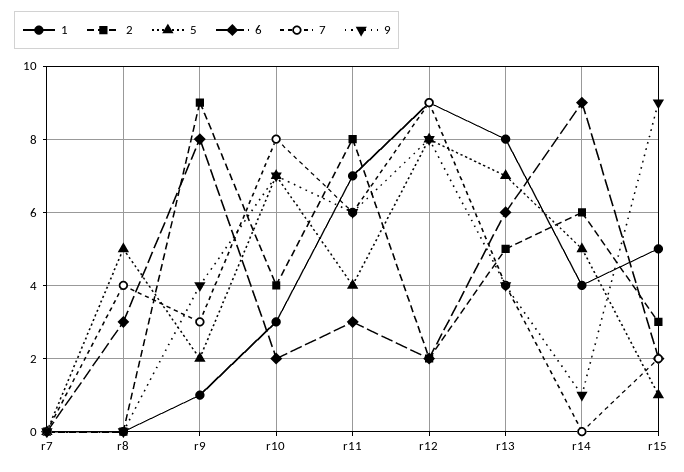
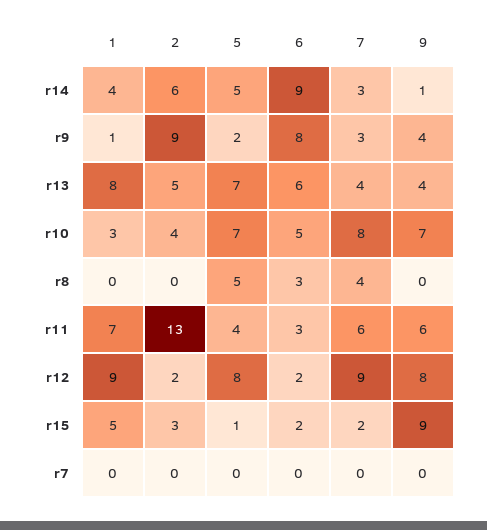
  {
    "1": {
      "r7": 0,
      "r8": 0,
      "r9": 1,
      "r10": 3,
      "r11": 7,
      "r12": 9,
      "r13": 8,
      "r14": 4,
      "r15": 5
    },
    "2": {
      "r7": 0,
      "r8": 0,
      "r9": 9,
      "r10": 4,
-     "r11": 8,
+     "r11": 13,
      "r12": 2,
      "r13": 5,
      "r14": 6,
      "r15": 3
    },
    "5": {
      "r7": 0,
      "r8": 5,
      "r9": 2,
      "r10": 7,
      "r11": 4,
      "r12": 8,
      "r13": 7,
      "r14": 5,
      "r15": 1
    },
    "6": {
      "r7": 0,
      "r8": 3,
      "r9": 8,
-     "r10": 2,
+     "r10": 5,
      "r11": 3,
      "r12": 2,
      "r13": 6,
      "r14": 9,
      "r15": 2
    },
    "7": {
      "r7": 0,
      "r8": 4,
      "r9": 3,
      "r10": 8,
      "r11": 6,
      "r12": 9,
      "r13": 4,
-     "r14": 0,
+     "r14": 3,
      "r15": 2
    },
    "9": {
      "r7": 0,
      "r8": 0,
      "r9": 4,
      "r10": 7,
      "r11": 6,
      "r12": 8,
      "r13": 4,
      "r14": 1,
      "r15": 9
    }
  }

